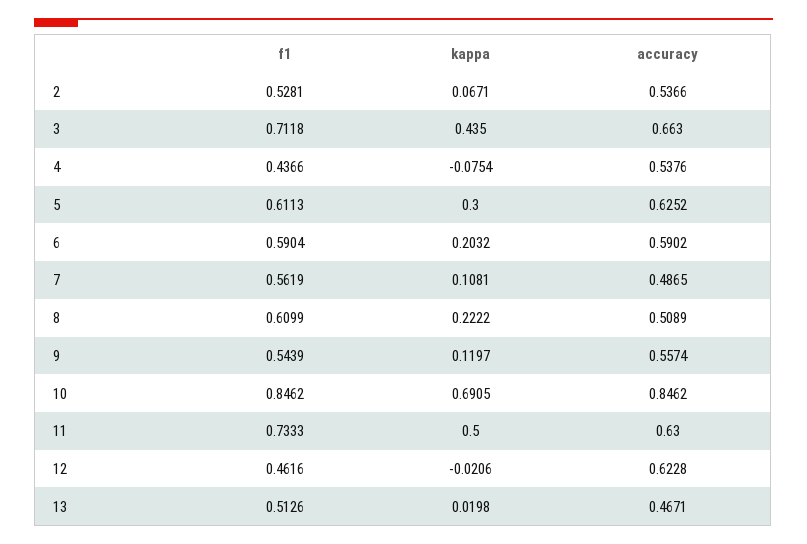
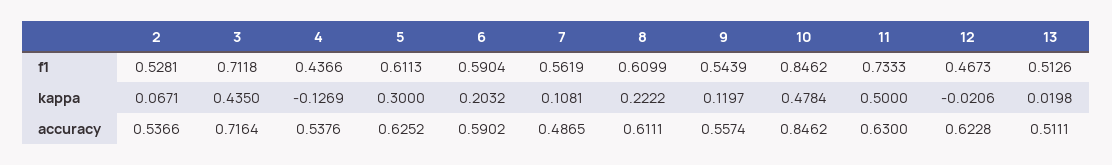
  {
    "f1": {
      "2": 0.5281,
      "3": 0.7118,
      "4": 0.4366,
      "5": 0.6113,
      "6": 0.5904,
      "7": 0.5619,
      "8": 0.6099,
      "9": 0.5439,
      "10": 0.8462,
      "11": 0.7333,
-     "12": 0.4616,
+     "12": 0.4673,
      "13": 0.5126
    },
    "kappa": {
      "2": 0.0671,
      "3": 0.435,
-     "4": -0.0754,
+     "4": -0.1269,
      "5": 0.3,
      "6": 0.2032,
      "7": 0.1081,
      "8": 0.2222,
      "9": 0.1197,
-     "10": 0.6905,
+     "10": 0.4784,
      "11": 0.5,
      "12": -0.0206,
      "13": 0.0198
    },
    "accuracy": {
      "2": 0.5366,
-     "3": 0.663,
+     "3": 0.7164,
      "4": 0.5376,
      "5": 0.6252,
      "6": 0.5902,
      "7": 0.4865,
-     "8": 0.5089,
+     "8": 0.6111,
      "9": 0.5574,
      "10": 0.8462,
      "11": 0.63,
      "12": 0.6228,
-     "13": 0.4671
+     "13": 0.5111
    }
  }

